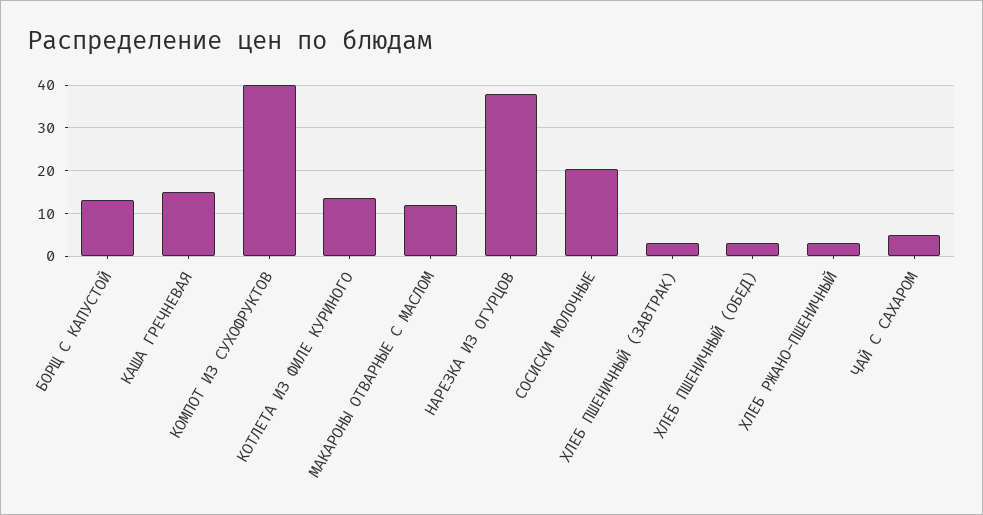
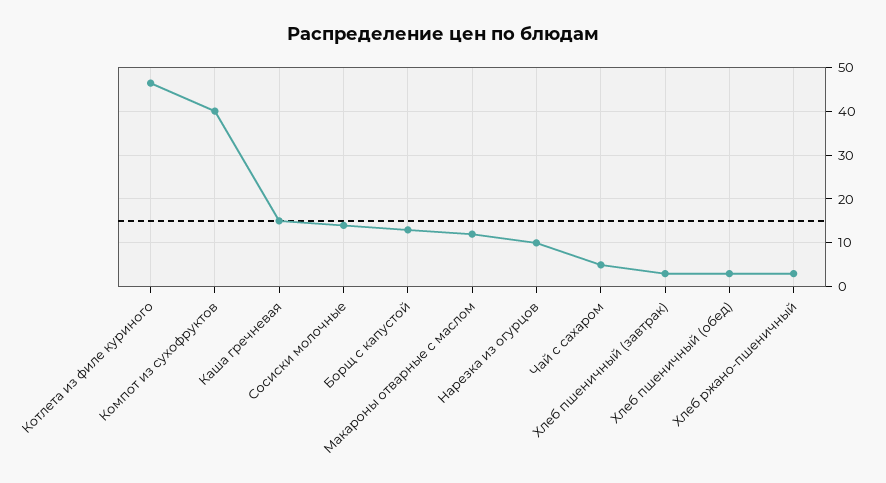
  {
    "БОРЩ С КАПУСТОЙ": 14,
    "КАША ГРЕЧНЕВАЯ": 16,
    "КОМПОТ ИЗ СУХОФРУКТОВ": 40,
-   "КОТЛЕТА ИЗ ФИЛЕ КУРИНОГО": 14,
+   "КОТЛЕТА ИЗ ФИЛЕ КУРИНОГО": 46,
    "МАКАРОНЫ ОТВАРНЫЕ С МАСЛОМ": 12,
-   "НАРЕЗКА ИЗ ОГУРЦОВ": 38,
+   "НАРЕЗКА ИЗ ОГУРЦОВ": 10,
-   "СОСИСКИ МОЛОЧНЫЕ": 20,
+   "СОСИСКИ МОЛОЧНЫЕ": 14,
    "ХЛЕБ ПШЕНИЧНЫЙ (ЗАВТРАК)": 4,
    "ХЛЕБ ПШЕНИЧНЫЙ (ОБЕД)": 4,
    "ХЛЕБ РЖАНО-ПШЕНИЧНЫЙ": 4,
    "ЧАЙ С САХАРОМ": 6
  }

